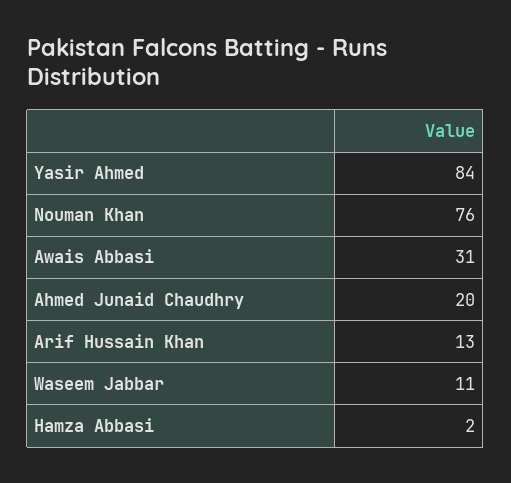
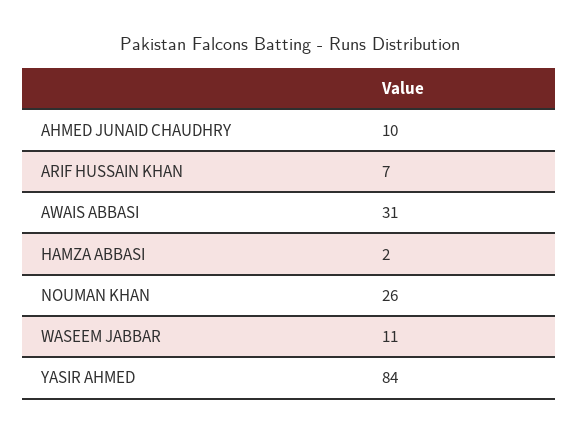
  {
    "Yasir Ahmed": 84,
-   "Nouman Khan": 76,
+   "Nouman Khan": 26,
    "Awais Abbasi": 31,
-   "Ahmed Junaid Chaudhry": 20,
+   "Ahmed Junaid Chaudhry": 10,
-   "Arif Hussain Khan": 13,
+   "Arif Hussain Khan": 7,
    "Waseem Jabbar": 11,
    "Hamza Abbasi": 2
  }

